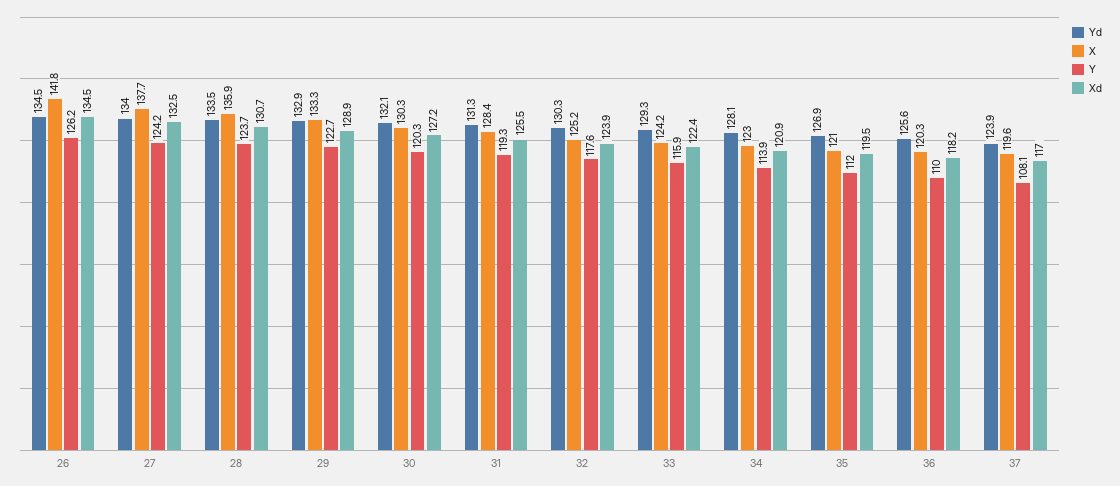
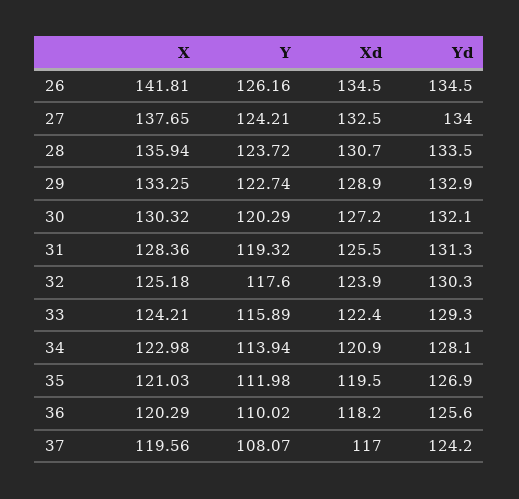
  {
    "Yd": {
      "26": 134.5,
      "27": 134,
      "28": 133.5,
      "29": 132.9,
      "30": 132.1,
      "31": 131.3,
      "32": 130.3,
      "33": 129.3,
      "34": 128.1,
      "35": 126.9,
      "36": 125.6,
-     "37": 123.9
+     "37": 124.2
    },
    "X": {
      "26": 141.81,
      "27": 137.65,
      "28": 135.94,
      "29": 133.25,
      "30": 130.32,
      "31": 128.36,
      "32": 125.18,
      "33": 124.21,
      "34": 122.98,
      "35": 121.03,
      "36": 120.29,
      "37": 119.56
    },
    "Y": {
      "26": 126.16,
      "27": 124.21,
      "28": 123.72,
      "29": 122.74,
      "30": 120.29,
      "31": 119.32,
      "32": 117.6,
      "33": 115.89,
      "34": 113.94,
      "35": 111.98,
      "36": 110.02,
      "37": 108.07
    },
    "Xd": {
      "26": 134.5,
      "27": 132.5,
      "28": 130.7,
      "29": 128.9,
      "30": 127.2,
      "31": 125.5,
      "32": 123.9,
      "33": 122.4,
      "34": 120.9,
      "35": 119.5,
      "36": 118.2,
      "37": 117
    }
  }

